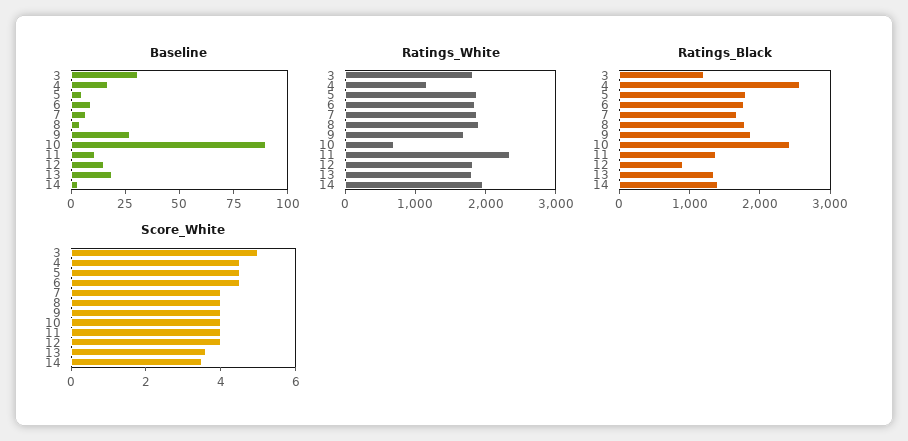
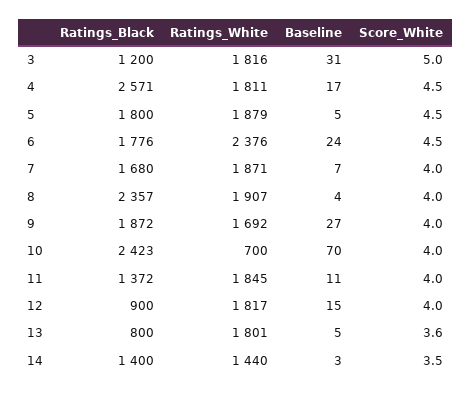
  {
    "Baseline": {
      "3": 31,
      "4": 17,
      "5": 5,
-     "6": 10,
+     "6": 24,
      "7": 7,
      "8": 4,
      "9": 27,
-     "10": 90,
+     "10": 70,
      "11": 11,
      "12": 15,
-     "13": 20,
+     "13": 5,
      "14": 3
    },
    "Ratings_White": {
      "3": 1816,
-     "4": 1200,
+     "4": 1811,
      "5": 1879,
-     "6": 1800,
+     "6": 2376,
      "7": 1871,
      "8": 1907,
      "9": 1692,
      "10": 700,
-     "11": 2400,
+     "11": 1845,
      "12": 1817,
      "13": 1801,
-     "14": 2000
+     "14": 1440
    },
    "Ratings_Black": {
      "3": 1200,
      "4": 2571,
      "5": 1800,
      "6": 1776,
      "7": 1680,
-     "8": 1800,
+     "8": 2357,
      "9": 1872,
      "10": 2423,
      "11": 1372,
      "12": 900,
-     "13": 1400,
+     "13": 800,
      "14": 1400
    },
    "Score_White": {
      "3": 5,
      "4": 4.5,
      "5": 4.5,
      "6": 4.5,
      "7": 4,
      "8": 4,
      "9": 4,
      "10": 4,
      "11": 4,
      "12": 4,
      "13": 3.6,
      "14": 3.5
    }
  }

